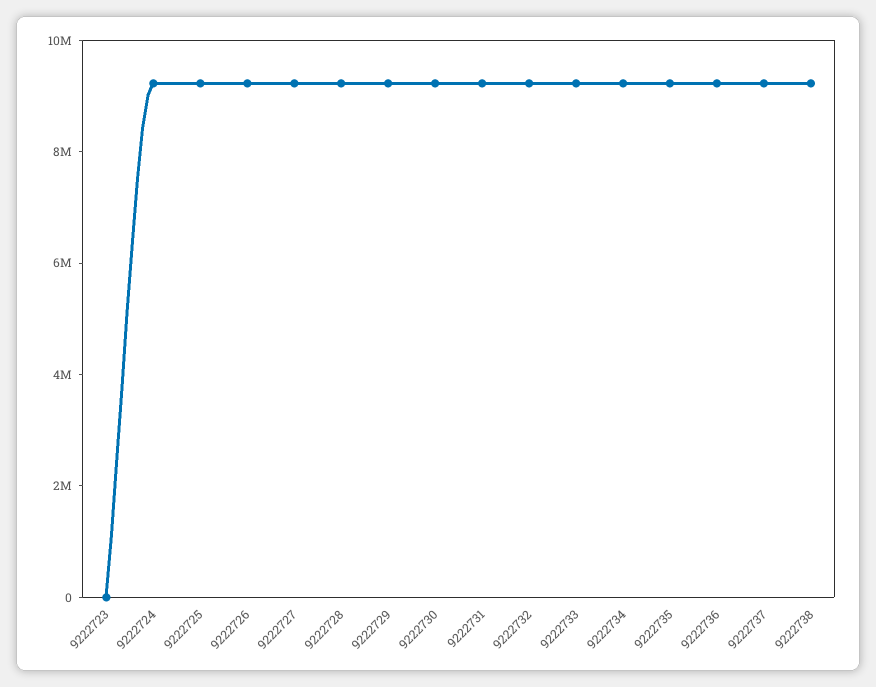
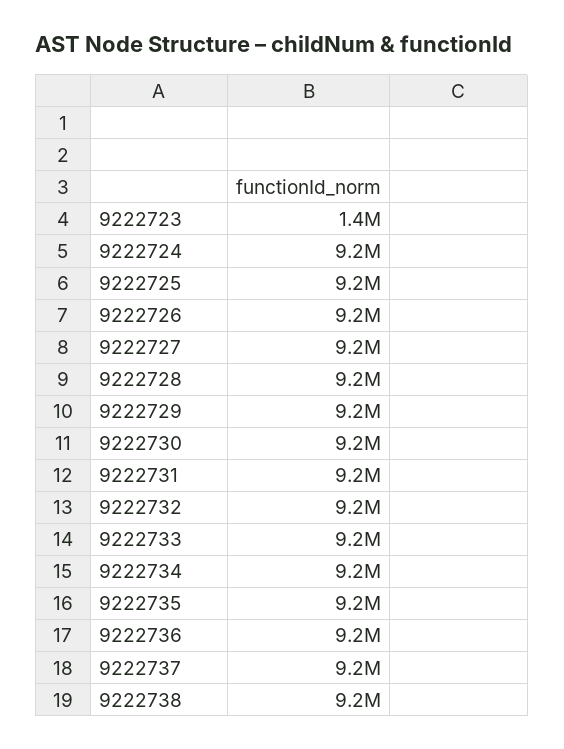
  {
-   "9222723": 0,
+   "9222723": 1400000,
    "9222724": 9200000,
    "9222725": 9200000,
    "9222726": 9200000,
    "9222727": 9200000,
    "9222728": 9200000,
    "9222729": 9200000,
    "9222730": 9200000,
    "9222731": 9200000,
    "9222732": 9200000,
    "9222733": 9200000,
    "9222734": 9200000,
    "9222735": 9200000,
    "9222736": 9200000,
    "9222737": 9200000,
    "9222738": 9200000
  }

